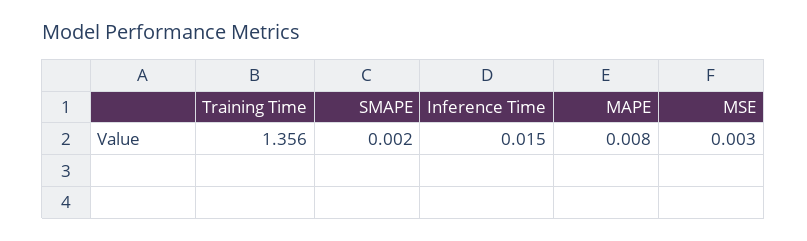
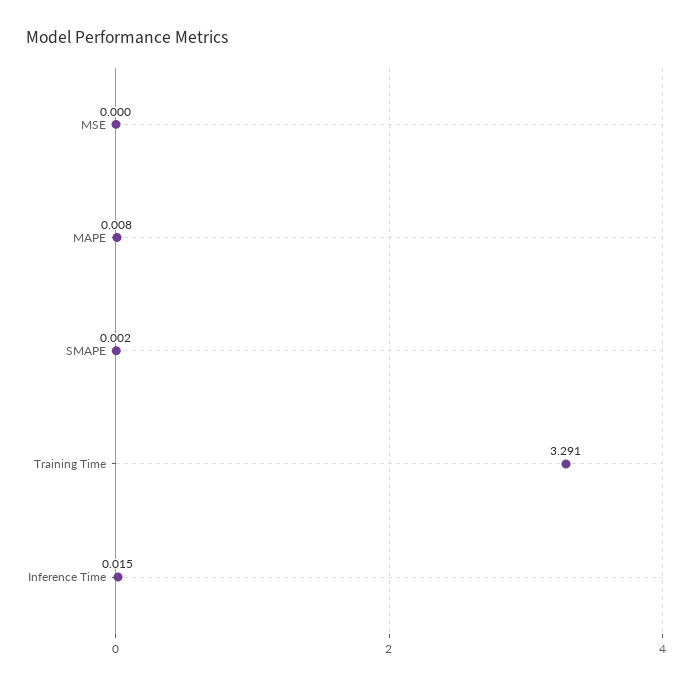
  {
-   "Training Time": 1.356,
+   "Training Time": 3.291,
    "SMAPE": 0.002,
    "Inference Time": 0.015,
    "MAPE": 0.008,
-   "MSE": 0.003
+   "MSE": 0
  }

